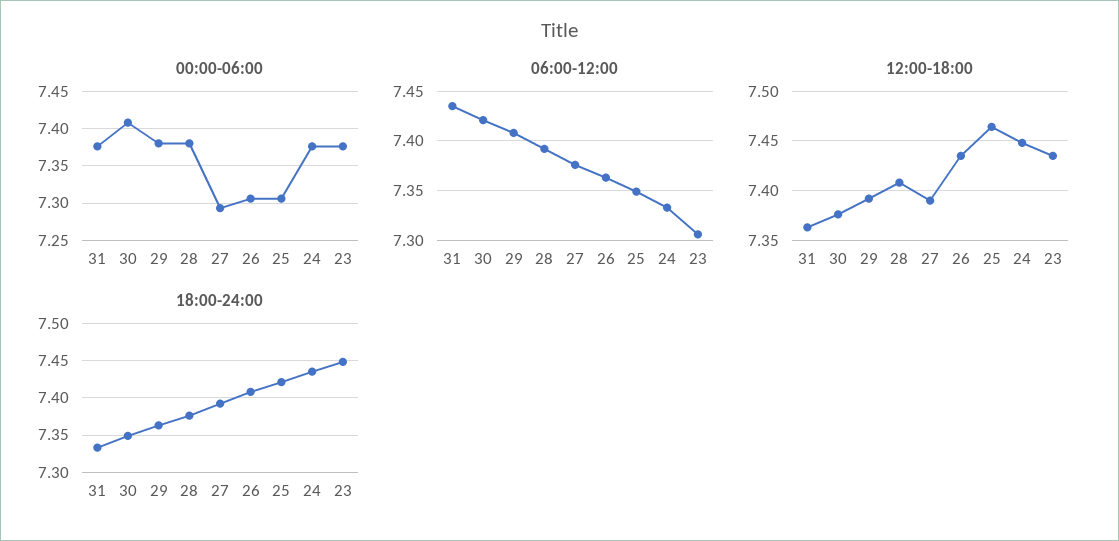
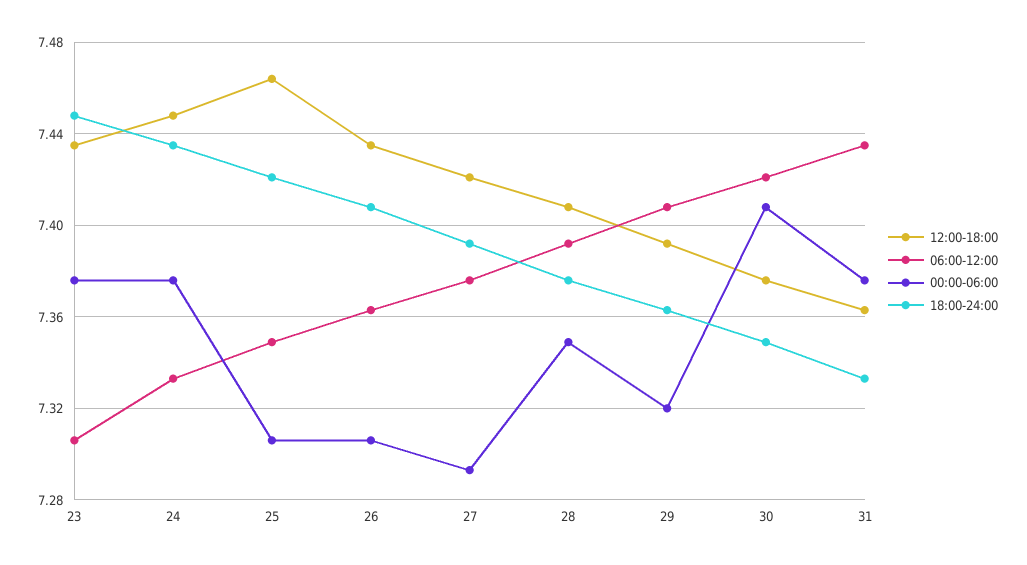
  {
    "00:00-06:00": {
      "31": 7.375,
      "30": 7.41,
-     "29": 7.38,
+     "29": 7.32,
-     "28": 7.38,
+     "28": 7.35,
      "27": 7.295,
      "26": 7.305,
      "25": 7.305,
      "24": 7.375,
      "23": 7.375
    },
    "06:00-12:00": {
      "31": 7.435,
      "30": 7.42,
      "29": 7.41,
      "28": 7.39,
      "27": 7.375,
      "26": 7.365,
      "25": 7.35,
      "24": 7.335,
      "23": 7.305
    },
    "12:00-18:00": {
      "31": 7.365,
      "30": 7.375,
      "29": 7.39,
      "28": 7.41,
-     "27": 7.39,
+     "27": 7.42,
      "26": 7.435,
      "25": 7.465,
      "24": 7.45,
      "23": 7.435
    },
    "18:00-24:00": {
      "31": 7.335,
      "30": 7.35,
      "29": 7.365,
      "28": 7.375,
      "27": 7.39,
      "26": 7.41,
      "25": 7.42,
      "24": 7.435,
      "23": 7.45
    }
  }

